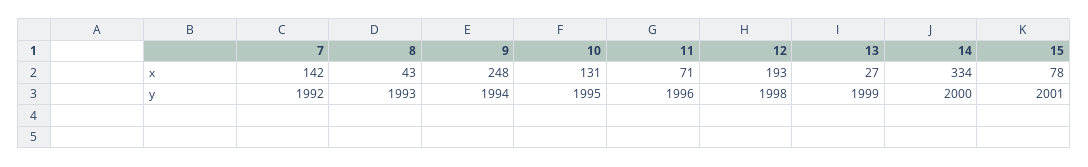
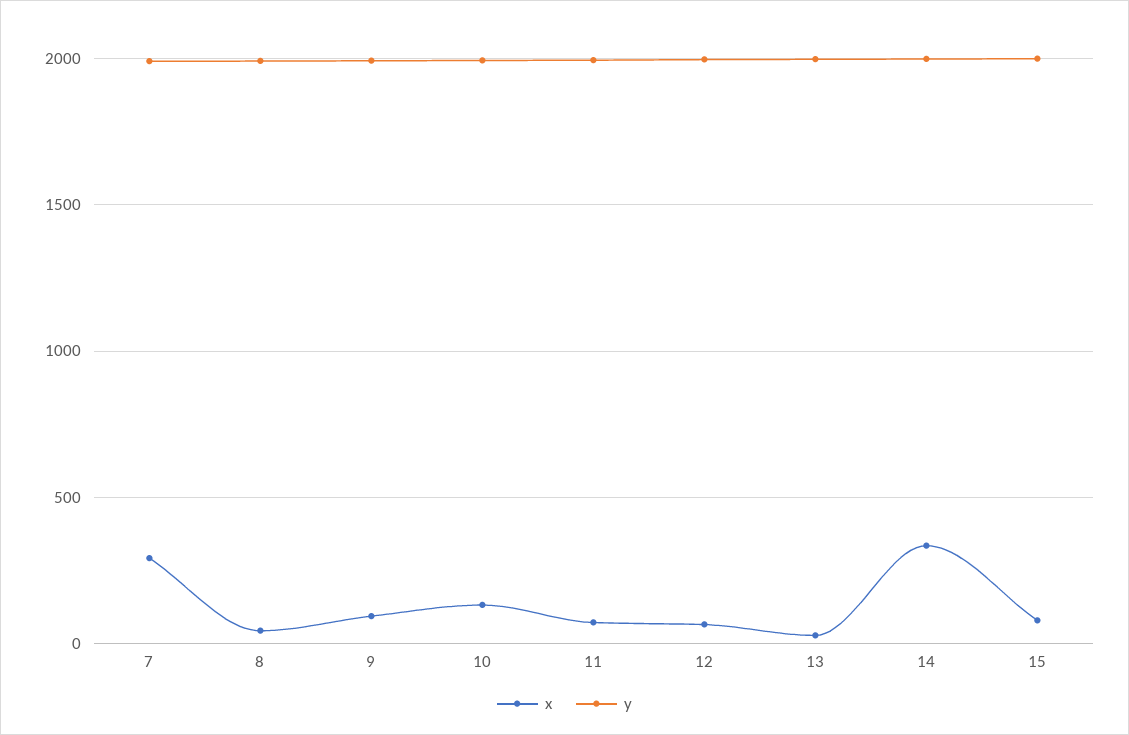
  {
    "x": {
-     "7": 142,
+     "7": 300,
      "8": 43,
-     "9": 248,
+     "9": 100,
      "10": 131,
      "11": 71,
-     "12": 193,
+     "12": 50,
      "13": 27,
      "14": 334,
      "15": 78
    },
    "y": {
      "7": 1992,
      "8": 1993,
      "9": 1994,
      "10": 1995,
      "11": 1996,
      "12": 1998,
      "13": 1999,
      "14": 2000,
      "15": 2001
    }
  }

